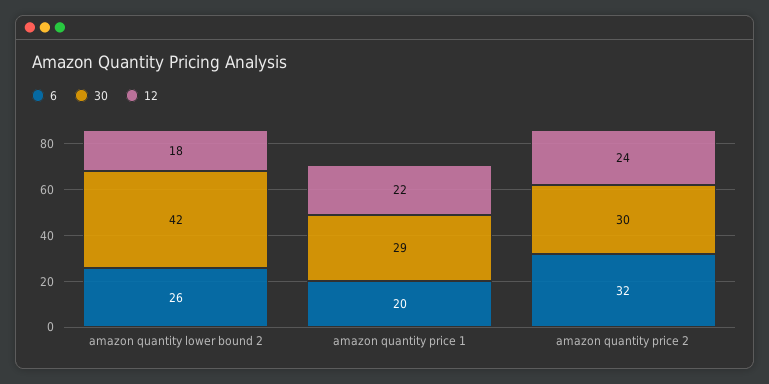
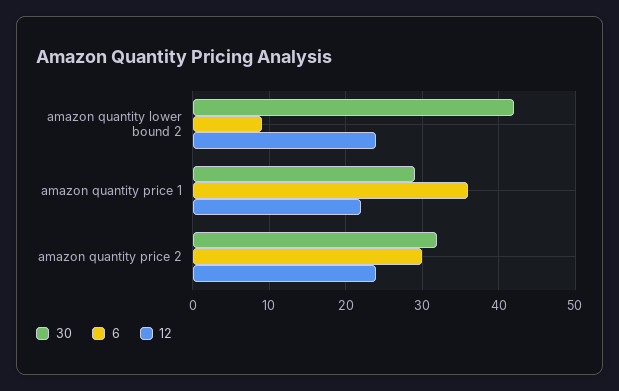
  {
    "6": {
-     "amazon quantity lower bound 2": 26,
+     "amazon quantity lower bound 2": 9,
-     "amazon quantity price 1": 20,
+     "amazon quantity price 1": 36,
-     "amazon quantity price 2": 32
+     "amazon quantity price 2": 30
    },
    "30": {
      "amazon quantity lower bound 2": 42,
      "amazon quantity price 1": 29,
-     "amazon quantity price 2": 30
+     "amazon quantity price 2": 32
    },
    "12": {
-     "amazon quantity lower bound 2": 18,
+     "amazon quantity lower bound 2": 24,
      "amazon quantity price 1": 22,
      "amazon quantity price 2": 24
    }
  }

